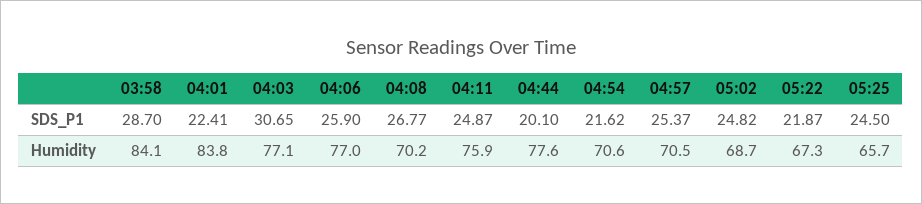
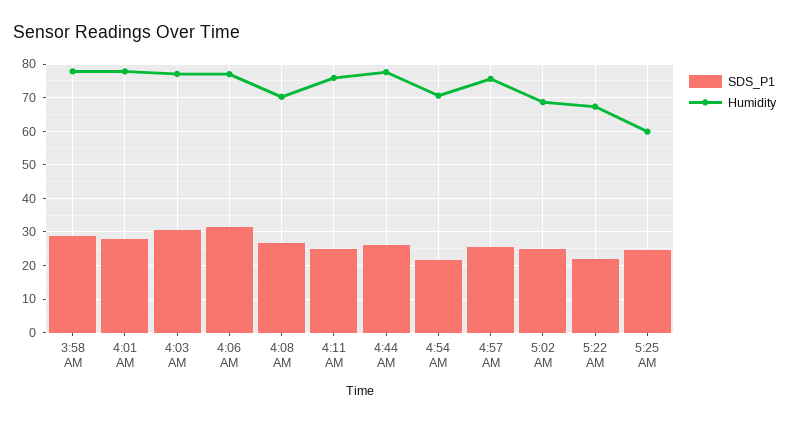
  {
    "SDS_P1": {
      "03:58": 28.7,
-     "04:01": 22.41,
+     "04:01": 28,
      "04:03": 30.65,
-     "04:06": 25.9,
+     "04:06": 32,
      "04:08": 26.77,
      "04:11": 24.87,
-     "04:44": 20.1,
+     "04:44": 26,
      "04:54": 21.62,
      "04:57": 25.37,
      "05:02": 24.82,
      "05:22": 21.87,
      "05:25": 24.5
    },
    "Humidity": {
-     "03:58": 84.1,
+     "03:58": 78,
-     "04:01": 83.8,
+     "04:01": 78,
      "04:03": 77.1,
      "04:06": 77,
      "04:08": 70.2,
      "04:11": 75.9,
      "04:44": 77.6,
      "04:54": 70.6,
-     "04:57": 70.5,
+     "04:57": 76,
      "05:02": 68.7,
      "05:22": 67.3,
-     "05:25": 65.7
+     "05:25": 60
    }
  }

